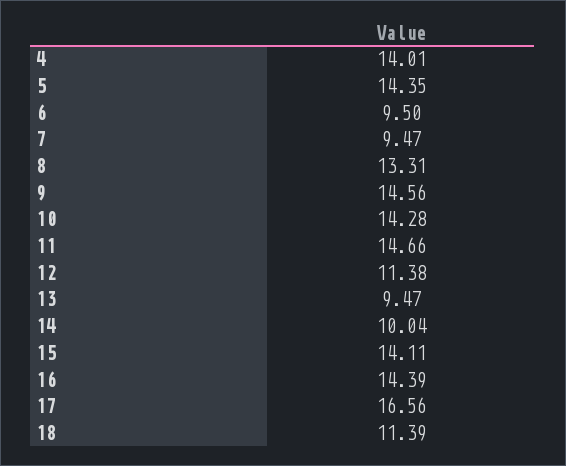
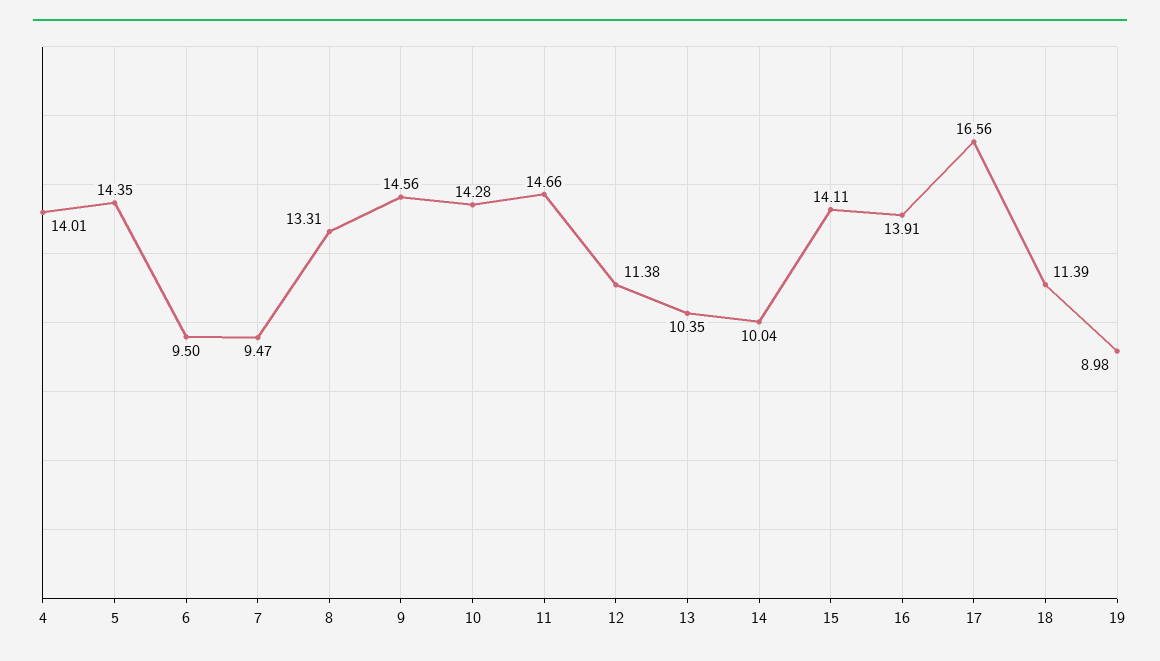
  {
    "4": 14.01,
    "5": 14.35,
    "6": 9.5,
    "7": 9.47,
    "8": 13.31,
    "9": 14.56,
    "10": 14.28,
    "11": 14.66,
    "12": 11.38,
-   "13": 9.47,
+   "13": 10.35,
    "14": 10.04,
    "15": 14.11,
-   "16": 14.39,
+   "16": 13.91,
    "17": 16.56,
-   "18": 11.39
+   "18": 11.39,
+   "19": 8.98
  }

